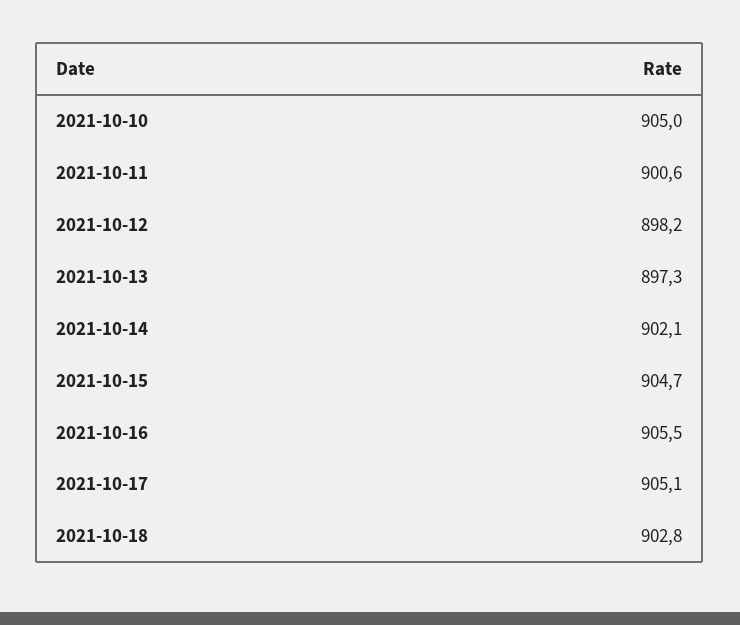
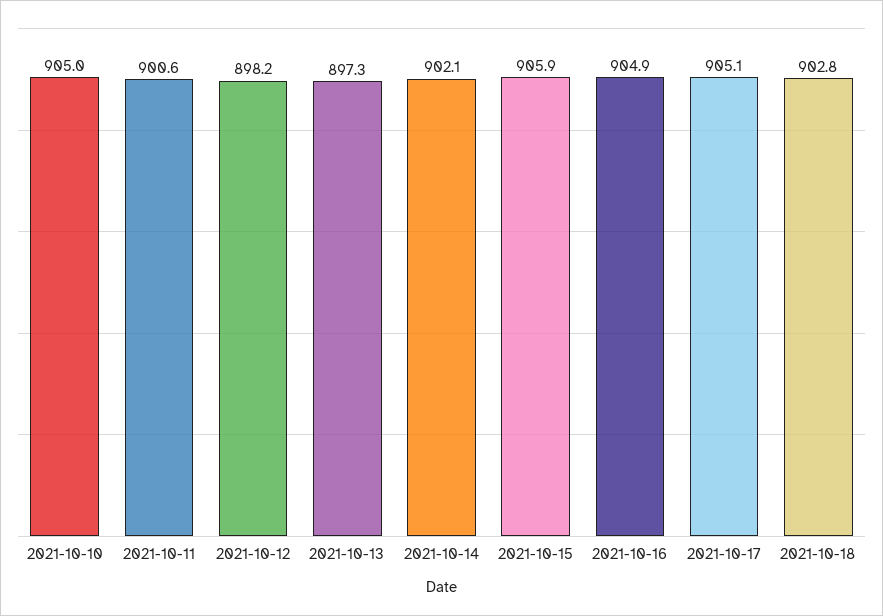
  {
    "2021-10-10": 905,
    "2021-10-11": 900.6,
    "2021-10-12": 898.2,
    "2021-10-13": 897.3,
    "2021-10-14": 902.1,
-   "2021-10-15": 904.7,
+   "2021-10-15": 905.9,
-   "2021-10-16": 905.5,
+   "2021-10-16": 904.9,
    "2021-10-17": 905.1,
    "2021-10-18": 902.8
  }

